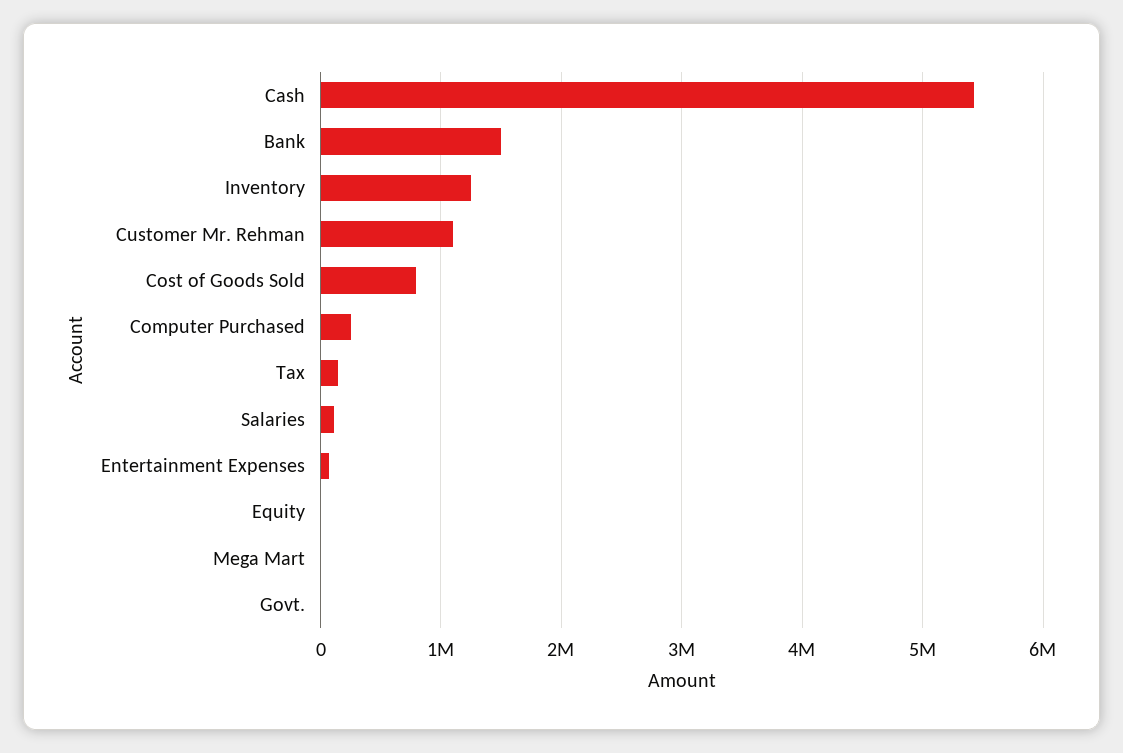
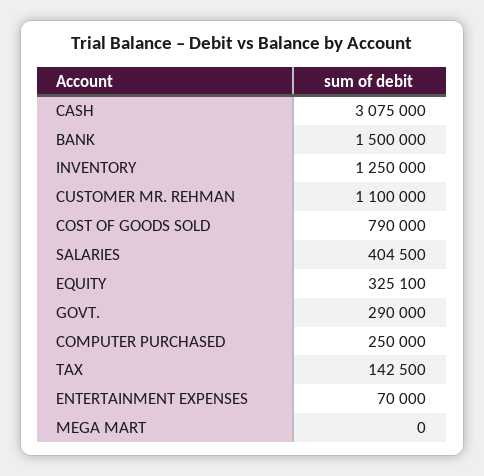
  {
-   "Cash": 5400000,
+   "Cash": 3075000,
    "Bank": 1500000,
    "Inventory": 1250000,
    "Customer Mr. Rehman": 1100000,
    "Cost of Goods Sold": 790000,
    "Computer Purchased": 250000,
    "Tax": 142500,
-   "Salaries": 100000,
+   "Salaries": 404500,
    "Entertainment Expenses": 70000,
-   "Equity": 0,
+   "Equity": 325100,
    "Mega Mart": 0,
-   "Govt.": 0
+   "Govt.": 290000
  }

